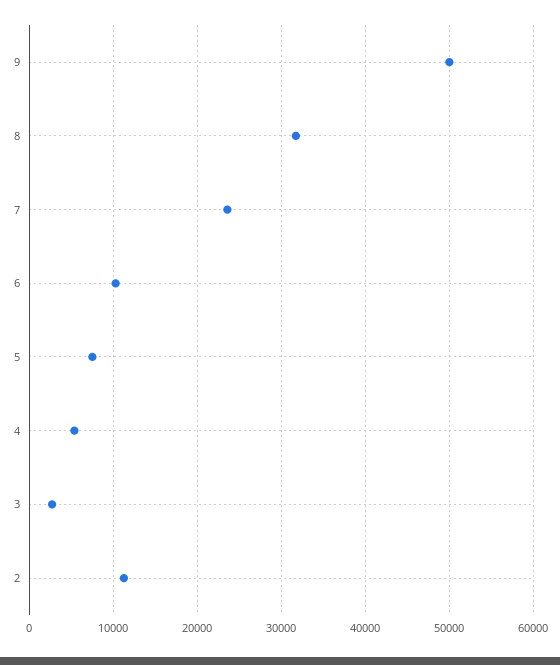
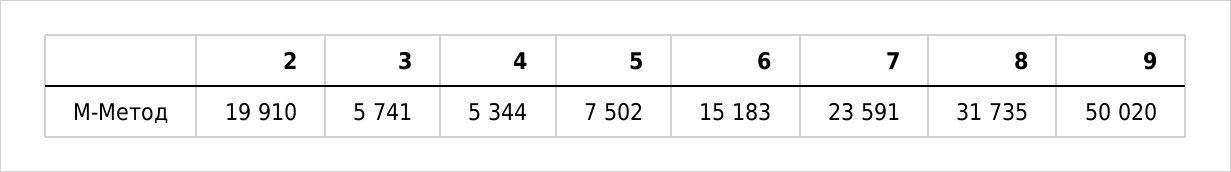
  {
    "9": 50020,
    "8": 31735,
    "7": 23591,
-   "6": 10000,
+   "6": 15183,
    "5": 7502,
    "4": 5344,
-   "3": 3000,
+   "3": 5741,
-   "2": 11000
+   "2": 19910
  }

